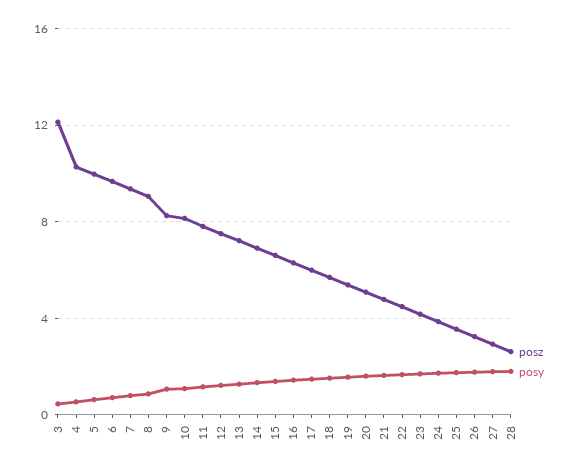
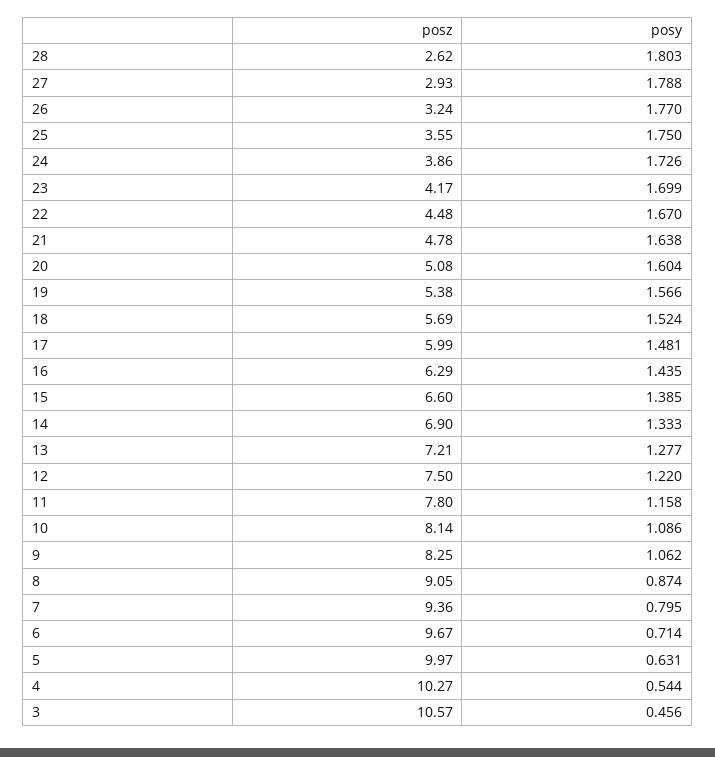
  {
    "posz": {
-     "3": 12,
+     "3": 10.57,
      "4": 10.27,
      "5": 9.97,
      "6": 9.67,
      "7": 9.36,
      "8": 9.05,
      "9": 8.25,
      "10": 8.14,
      "11": 7.8,
      "12": 7.5,
      "13": 7.21,
      "14": 6.9,
      "15": 6.6,
      "16": 6.29,
      "17": 5.99,
      "18": 5.69,
      "19": 5.38,
      "20": 5.08,
      "21": 4.78,
      "22": 4.48,
      "23": 4.17,
      "24": 3.86,
      "25": 3.55,
      "26": 3.24,
      "27": 2.93,
      "28": 2.62
    },
    "posy": {
      "3": 0.456,
      "4": 0.544,
      "5": 0.631,
      "6": 0.714,
      "7": 0.795,
      "8": 0.874,
      "9": 1.062,
      "10": 1.086,
      "11": 1.158,
      "12": 1.22,
      "13": 1.277,
      "14": 1.333,
      "15": 1.385,
      "16": 1.435,
      "17": 1.481,
      "18": 1.524,
      "19": 1.566,
      "20": 1.604,
      "21": 1.638,
      "22": 1.67,
      "23": 1.699,
      "24": 1.726,
      "25": 1.75,
      "26": 1.77,
      "27": 1.788,
      "28": 1.803
    }
  }

